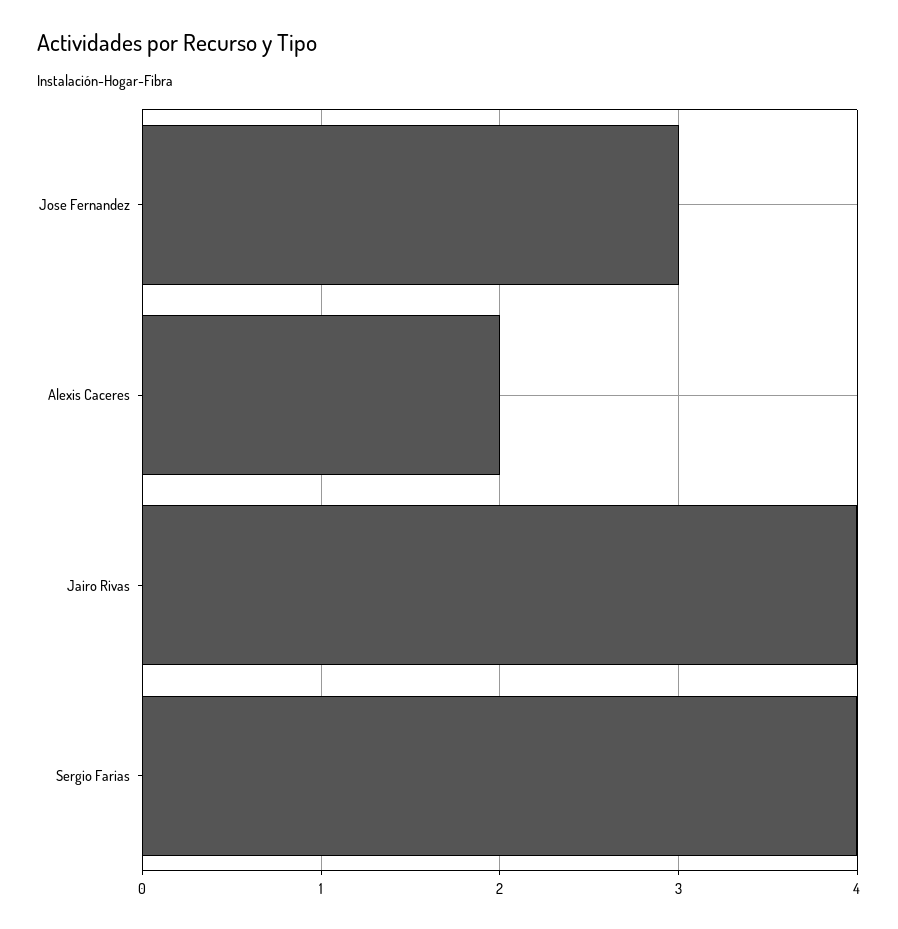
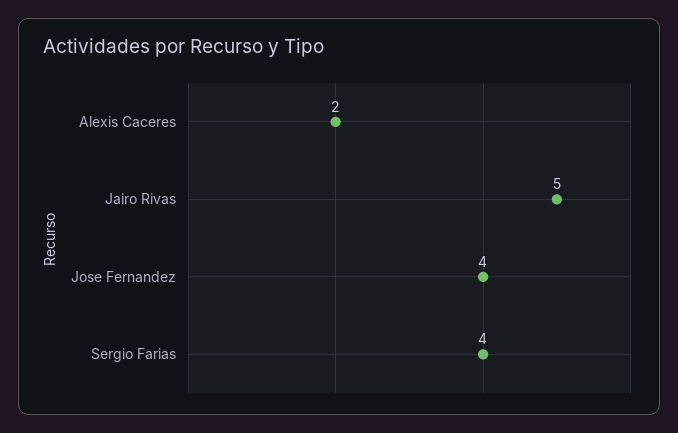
  {
-   "Jose Fernandez": 3,
+   "Jose Fernandez": 4,
    "Alexis Caceres": 2,
-   "Jairo Rivas": 4,
+   "Jairo Rivas": 5,
    "Sergio Farias": 4
  }

